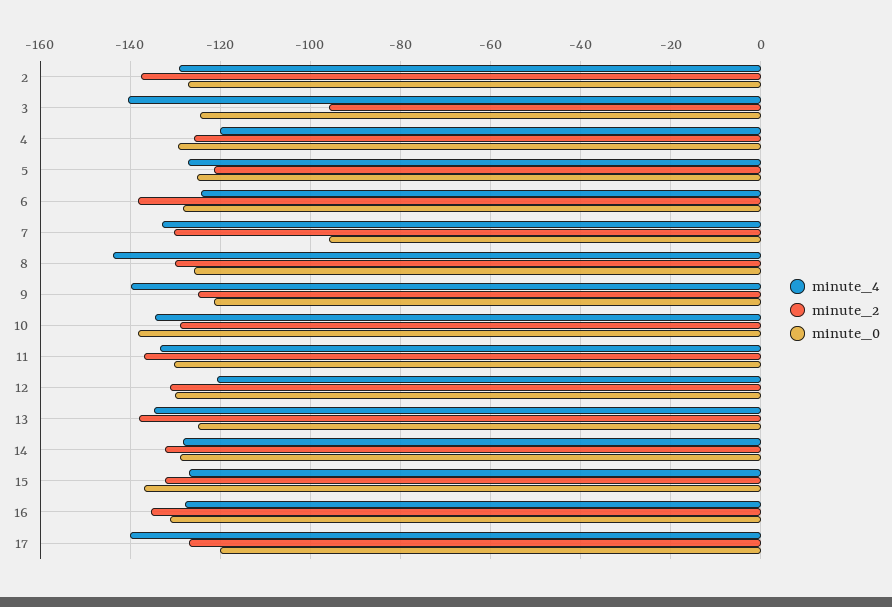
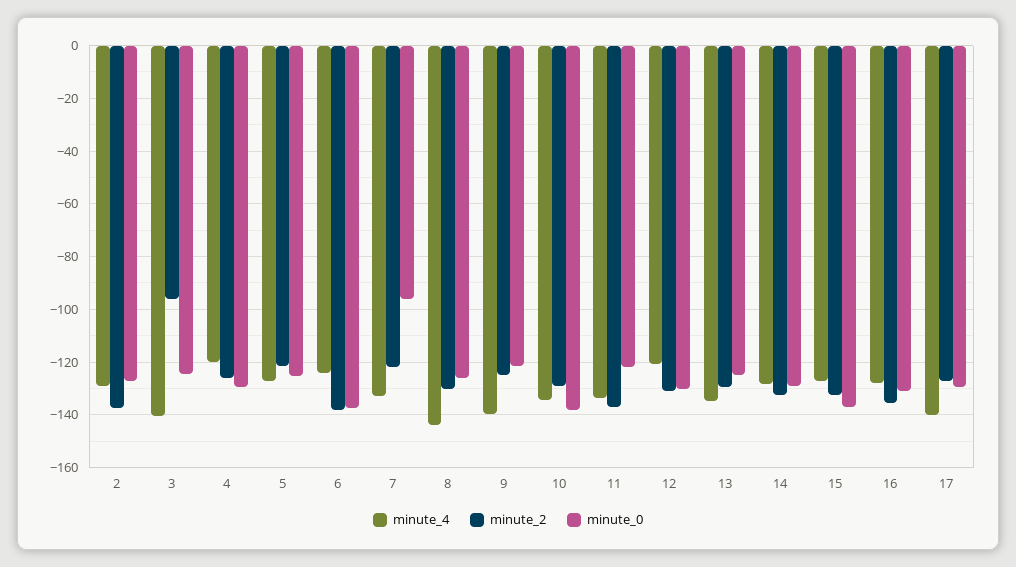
  {
    "minute_4": {
      "2": -130,
      "3": -140,
      "4": -120,
      "5": -128,
      "6": -124,
      "7": -132,
      "8": -144,
      "9": -140,
      "10": -134,
      "11": -134,
      "12": -120,
      "13": -134,
      "14": -128,
      "15": -128,
      "16": -128,
      "17": -140
    },
    "minute_2": {
      "2": -138,
      "3": -96,
      "4": -126,
      "5": -122,
      "6": -138,
-     "7": -130,
+     "7": -122.5,
      "8": -130,
      "9": -126,
      "10": -128,
      "11": -136,
      "12": -132,
-     "13": -138,
+     "13": -130,
      "14": -132,
      "15": -132,
      "16": -136,
      "17": -128
    },
    "minute_0": {
      "2": -128,
      "3": -124,
      "4": -130,
      "5": -126,
-     "6": -128,
+     "6": -137.5,
      "7": -96,
      "8": -126,
      "9": -122,
      "10": -138,
-     "11": -130,
+     "11": -122.5,
      "12": -130,
      "13": -126,
      "14": -128,
      "15": -136,
      "16": -132,
-     "17": -120
+     "17": -130
    }
  }

